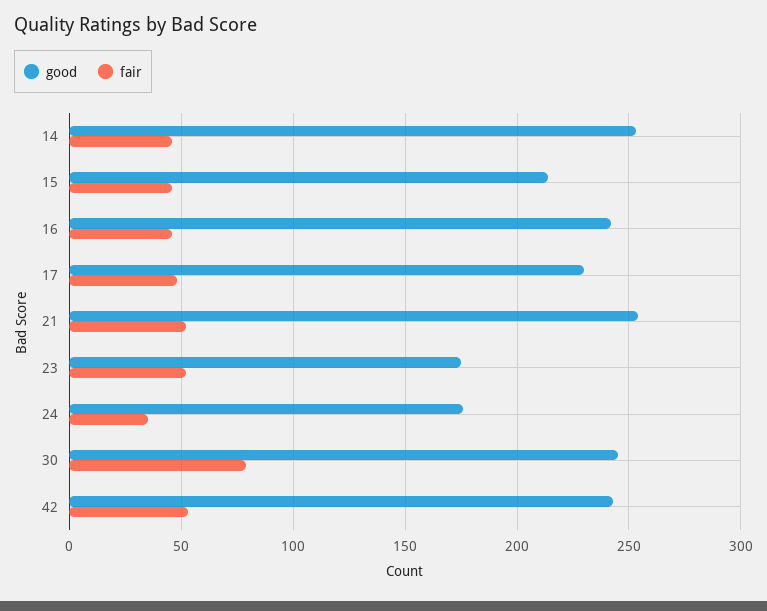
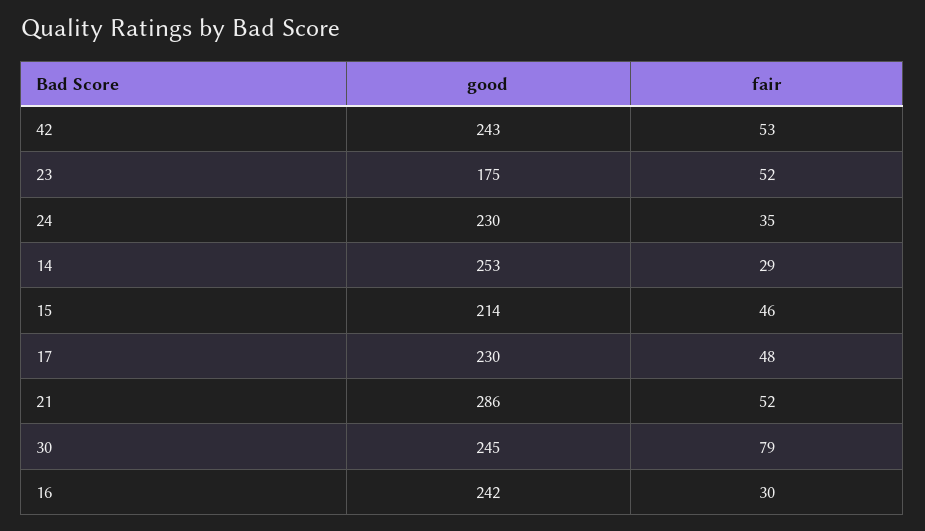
  {
    "good": {
      "14": 253,
      "15": 214,
      "16": 242,
      "17": 230,
-     "21": 255,
+     "21": 286,
      "23": 175,
-     "24": 175,
+     "24": 230,
      "30": 245,
      "42": 243
    },
    "fair": {
-     "14": 45,
+     "14": 29,
      "15": 46,
-     "16": 45,
+     "16": 30,
      "17": 48,
      "21": 52,
      "23": 52,
      "24": 35,
      "30": 79,
      "42": 53
    }
  }

